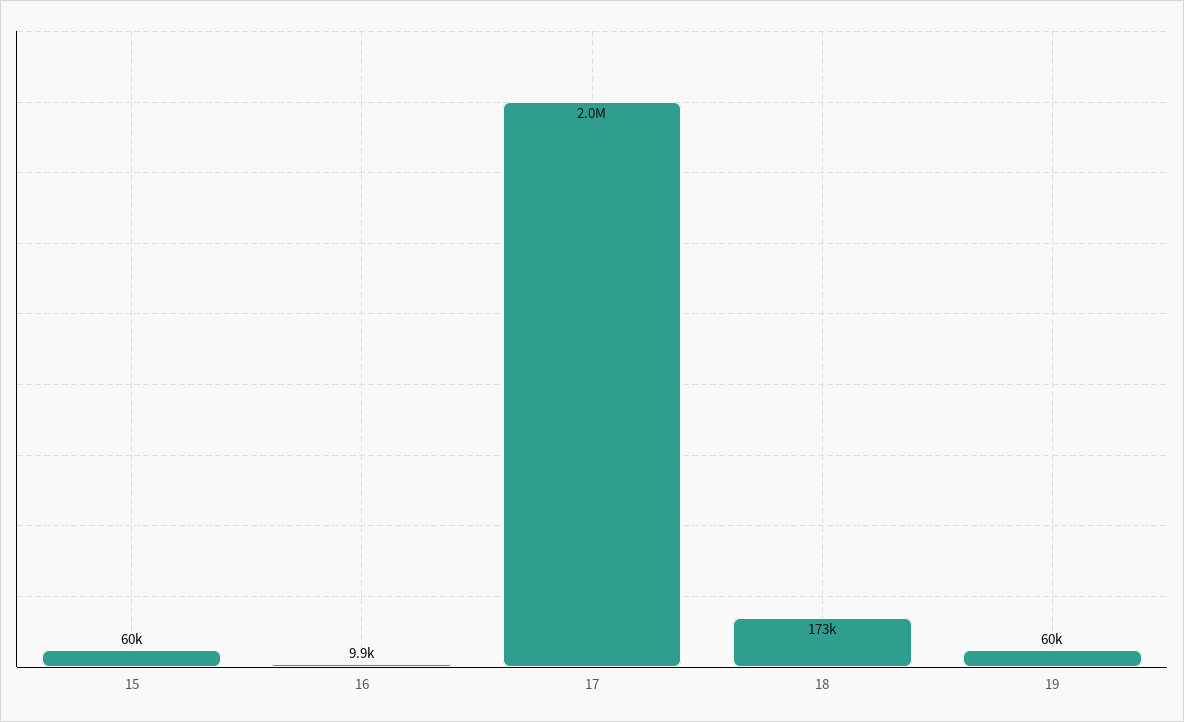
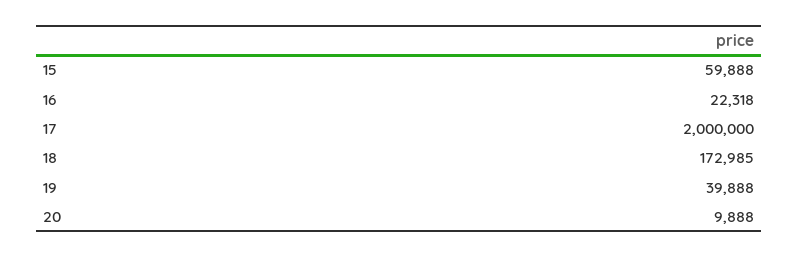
  {
    "15": 59888,
-   "16": 9900,
+   "16": 22318,
    "17": 2000000,
    "18": 172985,
-   "19": 60000
+   "19": 39888,
+   "20": 9888
  }

